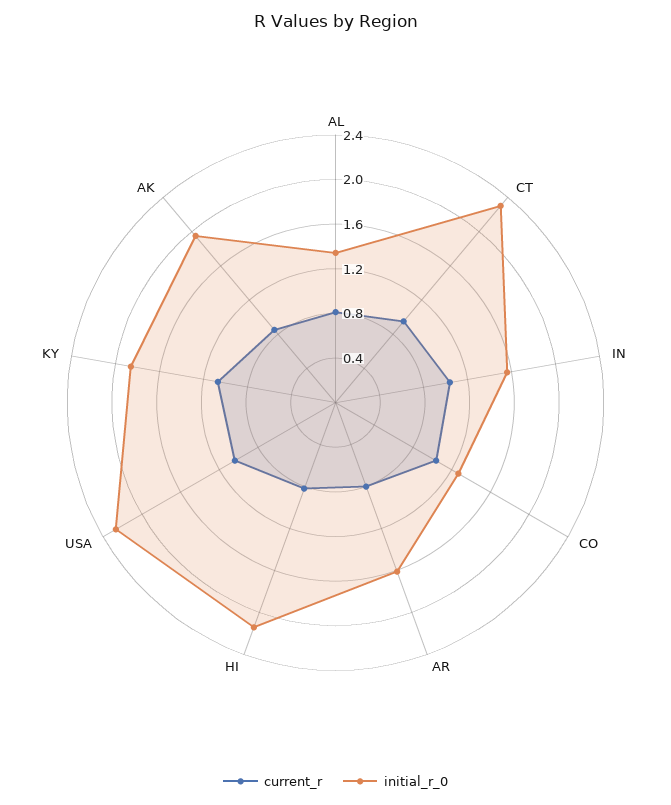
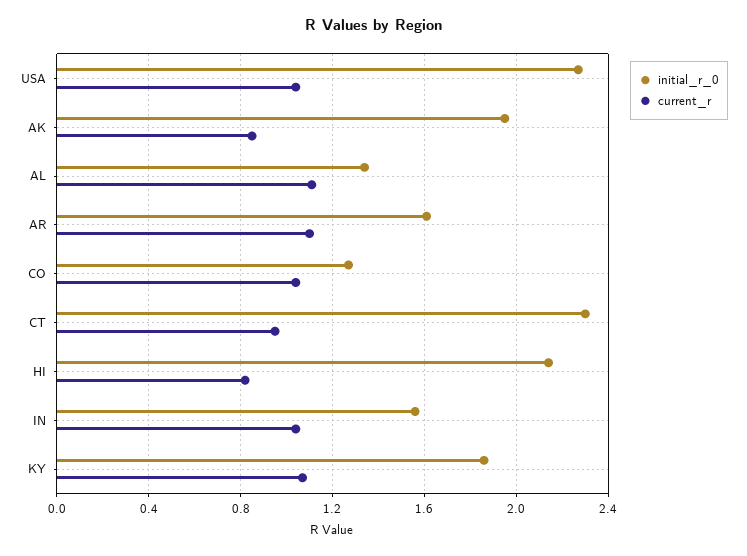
  {
    "current_r": {
-     "AL": 0.8,
+     "AL": 1.1,
      "CT": 0.95,
      "IN": 1.05,
      "CO": 1.05,
-     "AR": 0.8,
+     "AR": 1.1,
      "HI": 0.8,
      "USA": 1.05,
      "KY": 1.05,
      "AK": 0.85
    },
    "initial_r_0": {
      "AL": 1.35,
      "CT": 2.3,
      "IN": 1.55,
      "CO": 1.25,
      "AR": 1.6,
      "HI": 2.15,
      "USA": 2.25,
      "KY": 1.85,
      "AK": 1.95
    }
  }

